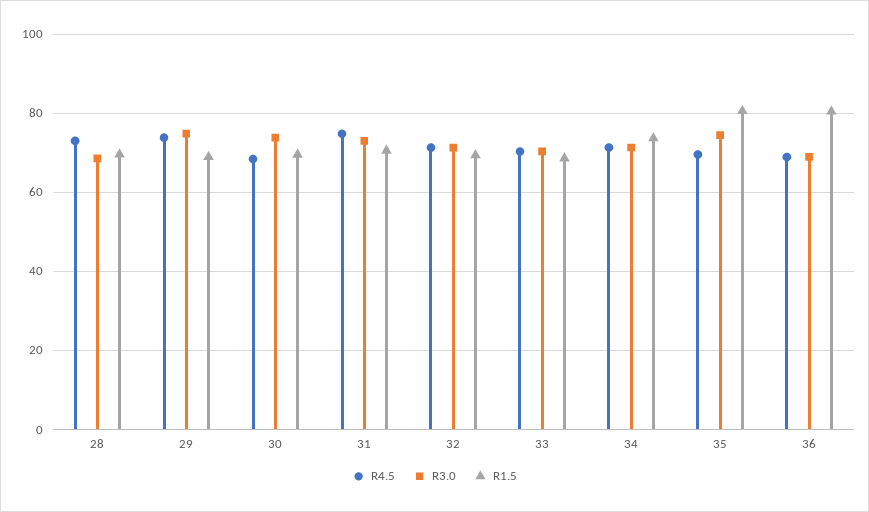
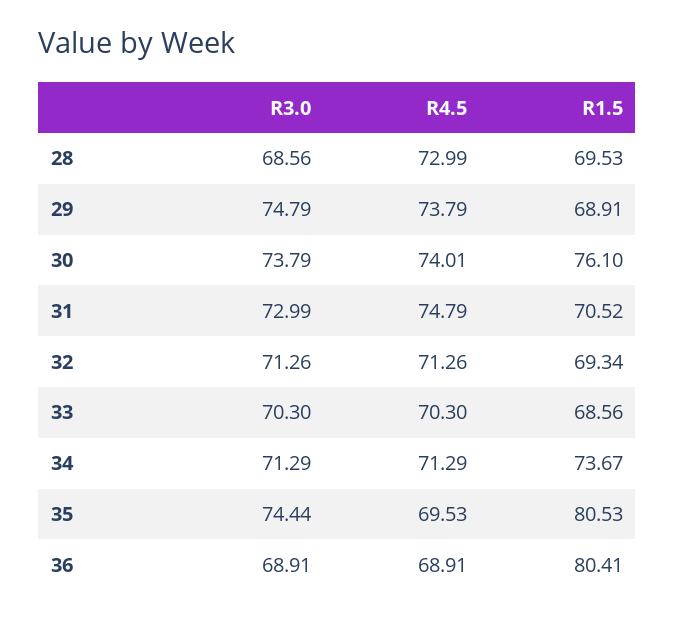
  {
    "R4.5": {
      "28": 72.99,
      "29": 73.79,
-     "30": 68,
+     "30": 74.01,
      "31": 74.79,
      "32": 71.26,
      "33": 70.3,
      "34": 71.29,
      "35": 69.53,
      "36": 68.91
    },
    "R3.0": {
      "28": 68.56,
      "29": 74.79,
      "30": 73.79,
      "31": 72.99,
      "32": 71.26,
      "33": 70.3,
      "34": 71.29,
      "35": 74.44,
      "36": 68.91
    },
    "R1.5": {
      "28": 69.53,
      "29": 68.91,
-     "30": 70,
+     "30": 76.1,
      "31": 70.52,
      "32": 69.34,
      "33": 68.56,
      "34": 73.67,
      "35": 80.53,
      "36": 80.41
    }
  }

